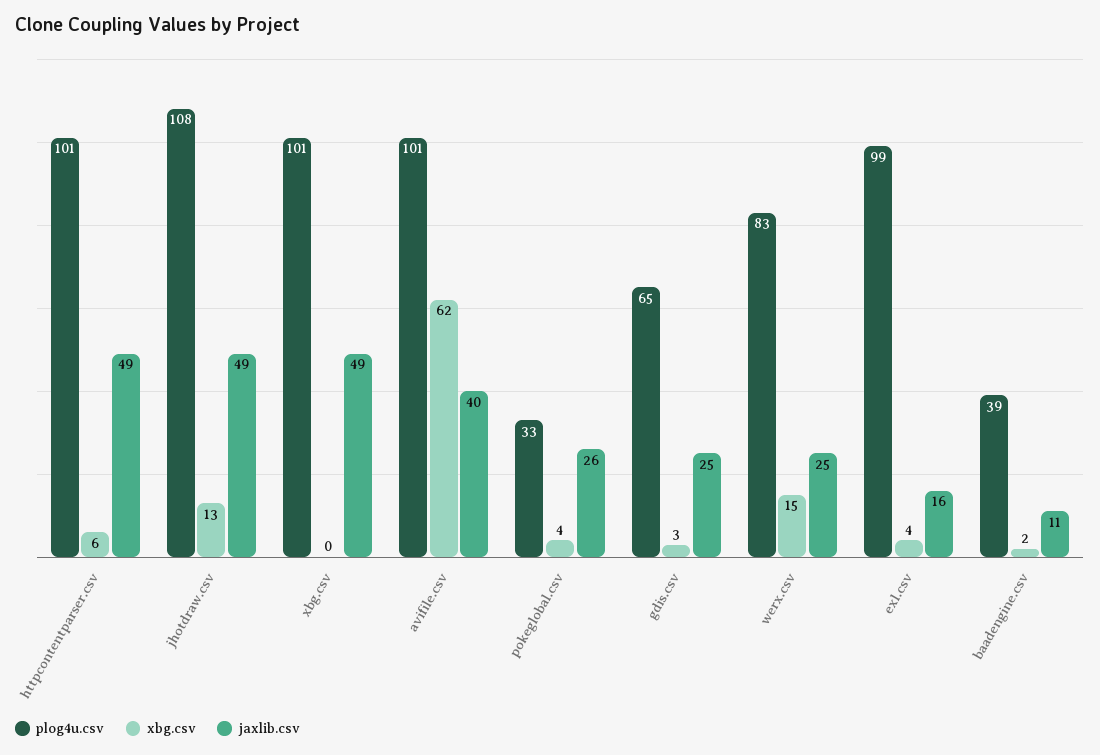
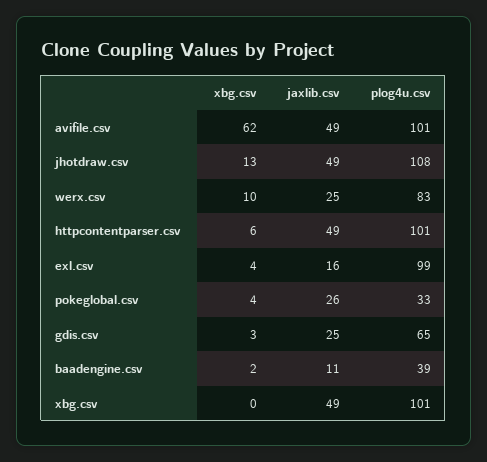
  {
    "plog4u.csv": {
      "httpcontentparser.csv": 101,
      "jhotdraw.csv": 108,
      "xbg.csv": 101,
      "avifile.csv": 101,
      "pokeglobal.csv": 33,
      "gdis.csv": 65,
      "werx.csv": 83,
      "exl.csv": 99,
      "baadengine.csv": 39
    },
    "xbg.csv": {
      "httpcontentparser.csv": 6,
      "jhotdraw.csv": 13,
      "xbg.csv": 0,
      "avifile.csv": 62,
      "pokeglobal.csv": 4,
      "gdis.csv": 3,
-     "werx.csv": 15,
+     "werx.csv": 10,
      "exl.csv": 4,
      "baadengine.csv": 2
    },
    "jaxlib.csv": {
      "httpcontentparser.csv": 49,
      "jhotdraw.csv": 49,
      "xbg.csv": 49,
-     "avifile.csv": 40,
+     "avifile.csv": 49,
      "pokeglobal.csv": 26,
      "gdis.csv": 25,
      "werx.csv": 25,
      "exl.csv": 16,
      "baadengine.csv": 11
    }
  }

